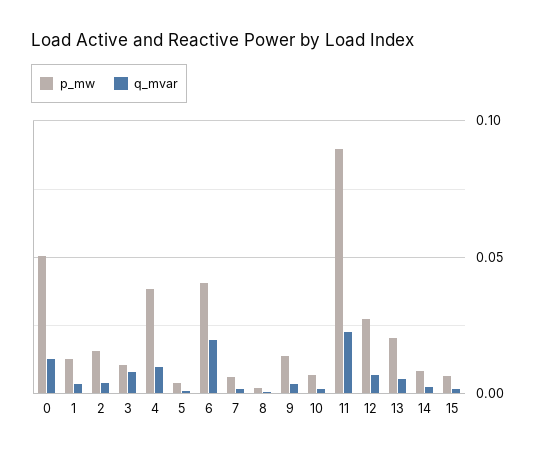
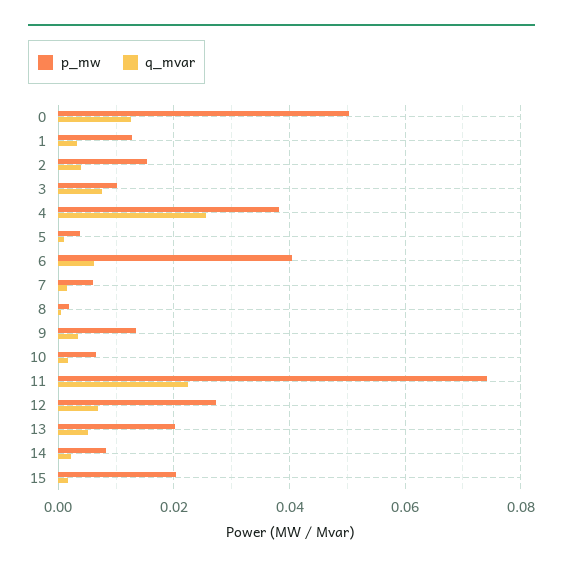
  {
    "p_mw": {
      "0": 0.05,
      "1": 0.012,
      "2": 0.016,
      "3": 0.01,
      "4": 0.038,
      "5": 0.004,
      "6": 0.04,
      "7": 0.006,
      "8": 0.002,
      "9": 0.014,
      "10": 0.006,
-     "11": 0.09,
+     "11": 0.074,
      "12": 0.028,
      "13": 0.02,
      "14": 0.008,
-     "15": 0.005
+     "15": 0.02
    },
    "q_mvar": {
      "0": 0.012,
      "1": 0.004,
      "2": 0.004,
      "3": 0.008,
-     "4": 0.01,
+     "4": 0.026,
      "5": 0,
-     "6": 0.02,
+     "6": 0.006,
      "7": 0.002,
      "8": 0,
      "9": 0.004,
      "10": 0.002,
      "11": 0.022,
      "12": 0.006,
      "13": 0.006,
      "14": 0.002,
      "15": 0.002
    }
  }

